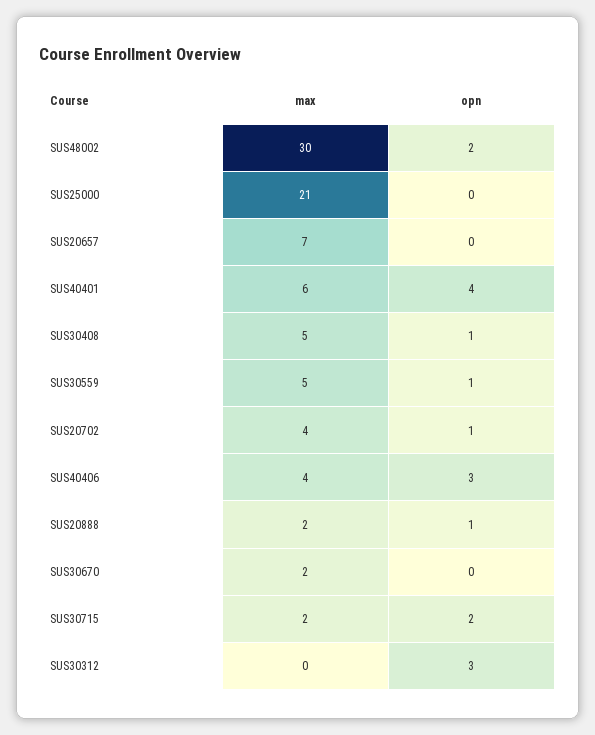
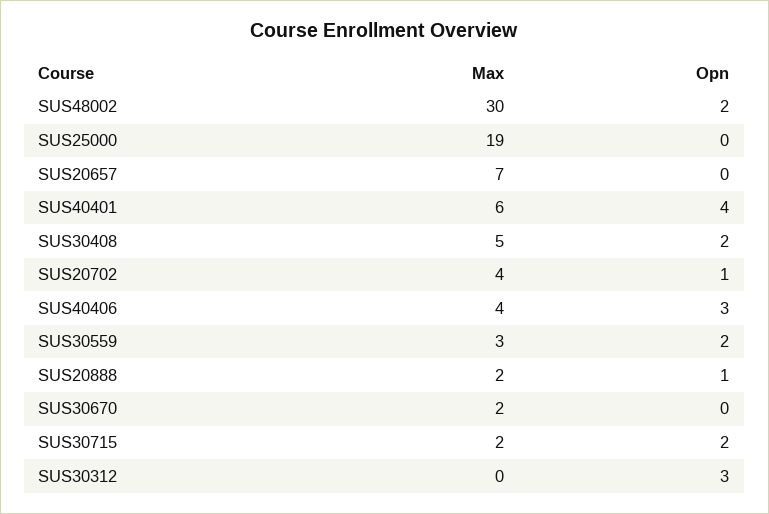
  {
    "max": {
      "SUS48002": 30,
-     "SUS25000": 21,
+     "SUS25000": 19,
      "SUS20657": 7,
      "SUS40401": 6,
      "SUS30408": 5,
-     "SUS30559": 5,
+     "SUS30559": 3,
      "SUS20702": 4,
      "SUS40406": 4,
      "SUS20888": 2,
      "SUS30670": 2,
      "SUS30715": 2,
      "SUS30312": 0
    },
    "opn": {
      "SUS48002": 2,
      "SUS25000": 0,
      "SUS20657": 0,
      "SUS40401": 4,
-     "SUS30408": 1,
+     "SUS30408": 2,
-     "SUS30559": 1,
+     "SUS30559": 2,
      "SUS20702": 1,
      "SUS40406": 3,
      "SUS20888": 1,
      "SUS30670": 0,
      "SUS30715": 2,
      "SUS30312": 3
    }
  }

